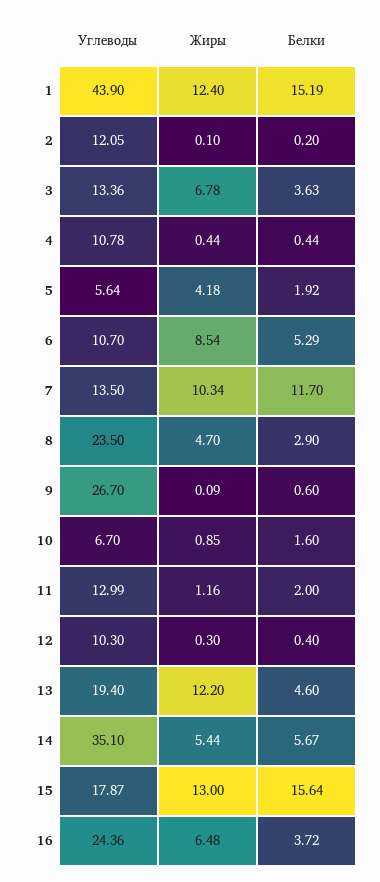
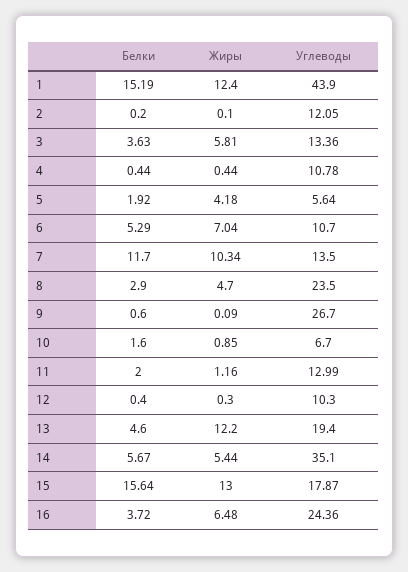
  {
    "Углеводы": {
      "1": 43.9,
      "2": 12.05,
      "3": 13.36,
      "4": 10.78,
      "5": 5.64,
      "6": 10.7,
      "7": 13.5,
      "8": 23.5,
      "9": 26.7,
      "10": 6.7,
      "11": 12.99,
      "12": 10.3,
      "13": 19.4,
      "14": 35.1,
      "15": 17.87,
      "16": 24.36
    },
    "Жиры": {
      "1": 12.4,
      "2": 0.1,
-     "3": 6.78,
+     "3": 5.81,
      "4": 0.44,
      "5": 4.18,
-     "6": 8.54,
+     "6": 7.04,
      "7": 10.34,
      "8": 4.7,
      "9": 0.09,
      "10": 0.85,
      "11": 1.16,
      "12": 0.3,
      "13": 12.2,
      "14": 5.44,
      "15": 13,
      "16": 6.48
    },
    "Белки": {
      "1": 15.19,
      "2": 0.2,
      "3": 3.63,
      "4": 0.44,
      "5": 1.92,
      "6": 5.29,
      "7": 11.7,
      "8": 2.9,
      "9": 0.6,
      "10": 1.6,
      "11": 2,
      "12": 0.4,
      "13": 4.6,
      "14": 5.67,
      "15": 15.64,
      "16": 3.72
    }
  }

